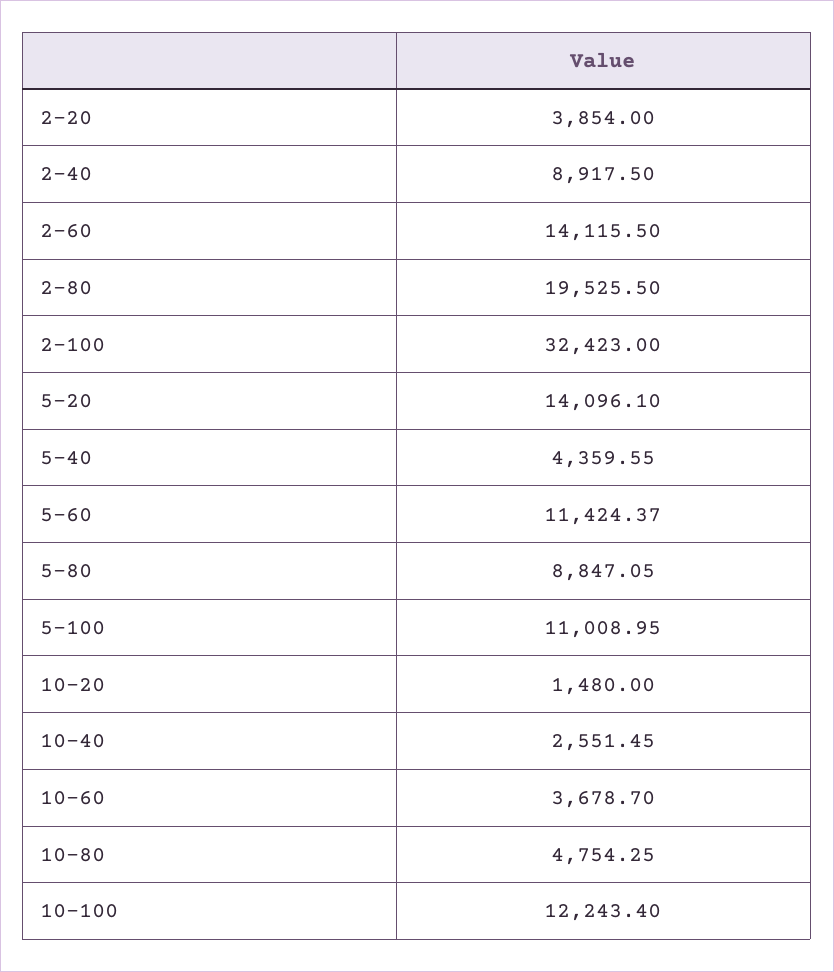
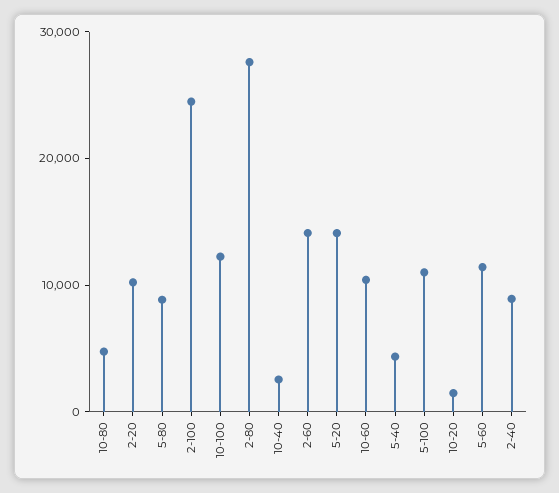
  {
-   "2-20": 3854,
+   "2-20": 10000,
    "2-40": 8917.5,
    "2-60": 14115.5,
-   "2-80": 19525.5,
+   "2-80": 28000,
-   "2-100": 32423,
+   "2-100": 24000,
    "5-20": 14096.1,
    "5-40": 4359.55,
    "5-60": 11424.37,
    "5-80": 8847.05,
    "5-100": 11008.95,
    "10-20": 1480,
    "10-40": 2551.45,
-   "10-60": 3678.7,
+   "10-60": 10000,
    "10-80": 4754.25,
    "10-100": 12243.4
  }

